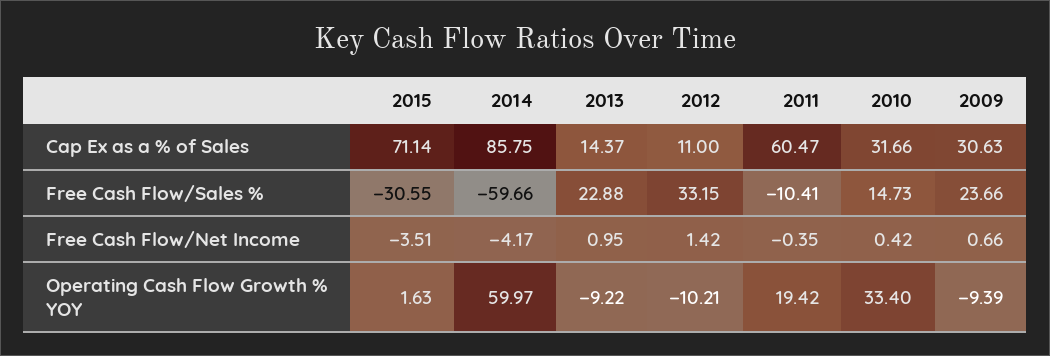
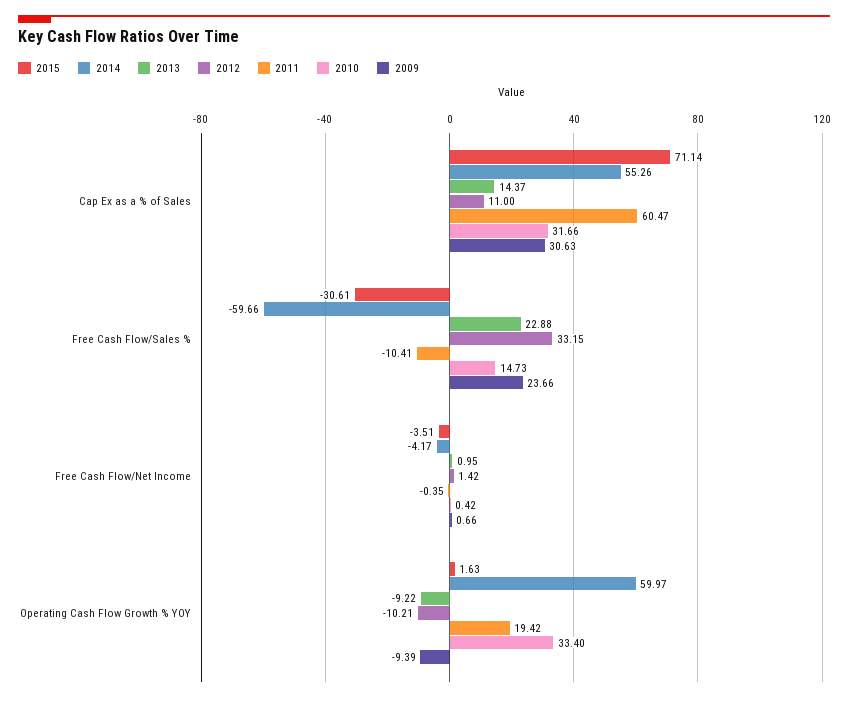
  {
    "2015": {
      "Cap Ex as a % of Sales": 71.14,
-     "Free Cash Flow/Sales %": -30.55,
+     "Free Cash Flow/Sales %": -30.61,
      "Free Cash Flow/Net Income": -3.51,
      "Operating Cash Flow Growth % YOY": 1.63
    },
    "2014": {
-     "Cap Ex as a % of Sales": 85.75,
+     "Cap Ex as a % of Sales": 55.26,
      "Free Cash Flow/Sales %": -59.66,
      "Free Cash Flow/Net Income": -4.17,
      "Operating Cash Flow Growth % YOY": 59.97
    },
    "2013": {
      "Cap Ex as a % of Sales": 14.37,
      "Free Cash Flow/Sales %": 22.88,
      "Free Cash Flow/Net Income": 0.95,
      "Operating Cash Flow Growth % YOY": -9.22
    },
    "2012": {
      "Cap Ex as a % of Sales": 11,
      "Free Cash Flow/Sales %": 33.15,
      "Free Cash Flow/Net Income": 1.42,
      "Operating Cash Flow Growth % YOY": -10.21
    },
    "2011": {
      "Cap Ex as a % of Sales": 60.47,
      "Free Cash Flow/Sales %": -10.41,
      "Free Cash Flow/Net Income": -0.35,
      "Operating Cash Flow Growth % YOY": 19.42
    },
    "2010": {
      "Cap Ex as a % of Sales": 31.66,
      "Free Cash Flow/Sales %": 14.73,
      "Free Cash Flow/Net Income": 0.42,
      "Operating Cash Flow Growth % YOY": 33.4
    },
    "2009": {
      "Cap Ex as a % of Sales": 30.63,
      "Free Cash Flow/Sales %": 23.66,
      "Free Cash Flow/Net Income": 0.66,
      "Operating Cash Flow Growth % YOY": -9.39
    }
  }

